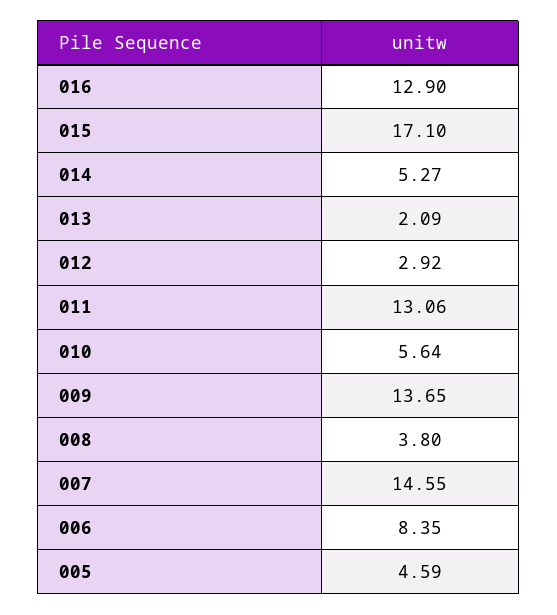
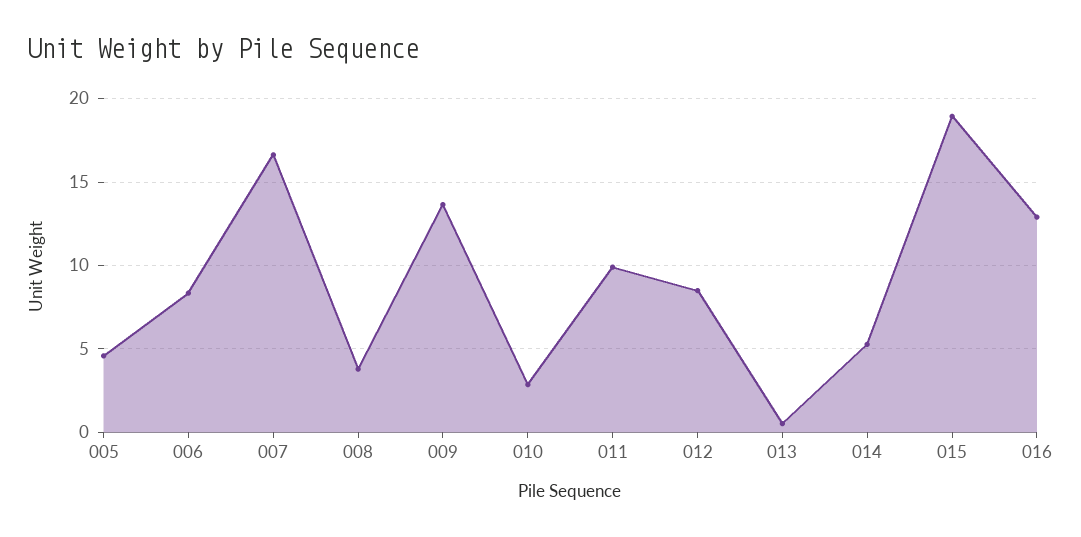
  {
    "016": 12.9,
-   "015": 17.1,
+   "015": 19,
    "014": 5.27,
-   "013": 2.09,
+   "013": 0.5,
-   "012": 2.92,
+   "012": 8.5,
-   "011": 13.06,
+   "011": 10,
-   "010": 5.64,
+   "010": 3,
    "009": 13.65,
    "008": 3.8,
-   "007": 14.55,
+   "007": 16.5,
    "006": 8.35,
    "005": 4.59
  }

